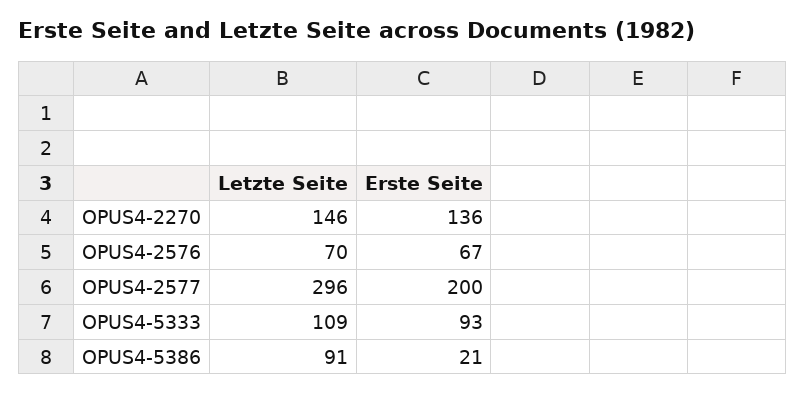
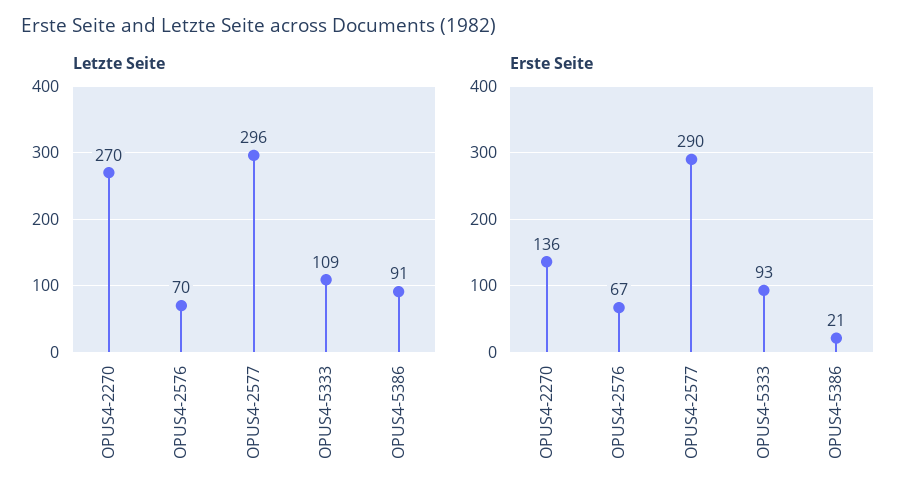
  {
    "Letzte Seite": {
-     "OPUS4-2270": 146,
+     "OPUS4-2270": 270,
      "OPUS4-2576": 70,
      "OPUS4-2577": 296,
      "OPUS4-5333": 109,
      "OPUS4-5386": 91
    },
    "Erste Seite": {
      "OPUS4-2270": 136,
      "OPUS4-2576": 67,
-     "OPUS4-2577": 200,
+     "OPUS4-2577": 290,
      "OPUS4-5333": 93,
      "OPUS4-5386": 21
    }
  }

